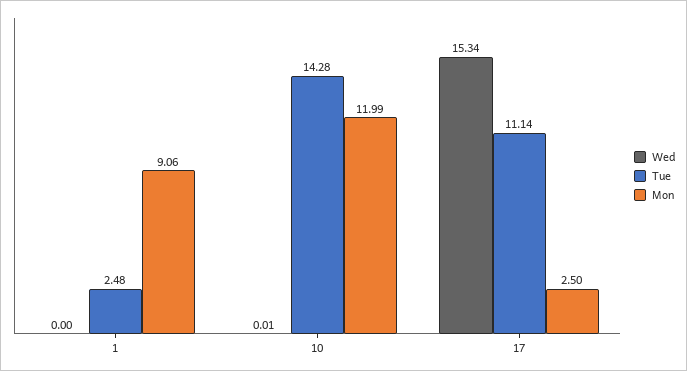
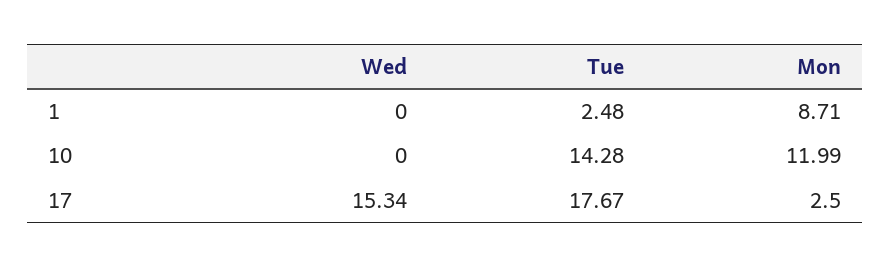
  {
    "Wed": {
      "1": 0,
-     "10": 0.01,
+     "10": 0,
      "17": 15.34
    },
    "Tue": {
      "1": 2.48,
      "10": 14.28,
-     "17": 11.14
+     "17": 17.67
    },
    "Mon": {
-     "1": 9.06,
+     "1": 8.71,
      "10": 11.99,
      "17": 2.5
    }
  }

